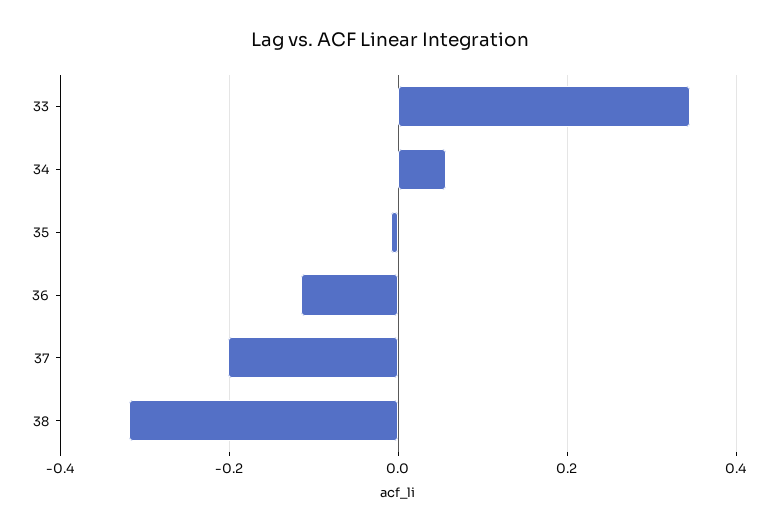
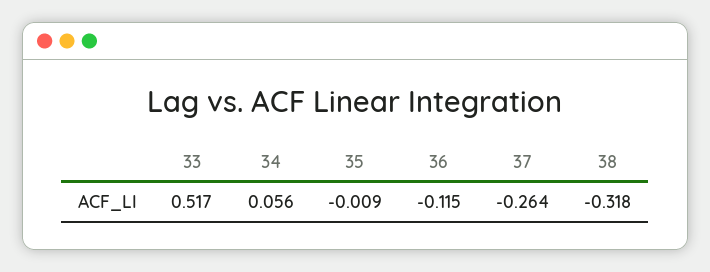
  {
-   "33": 0.34,
+   "33": 0.517,
    "34": 0.056,
    "35": -0.009,
    "36": -0.115,
-   "37": -0.2,
+   "37": -0.264,
    "38": -0.318
  }

